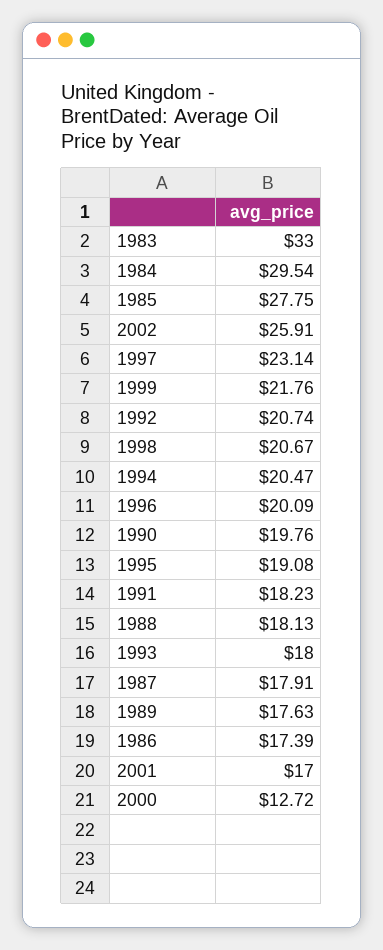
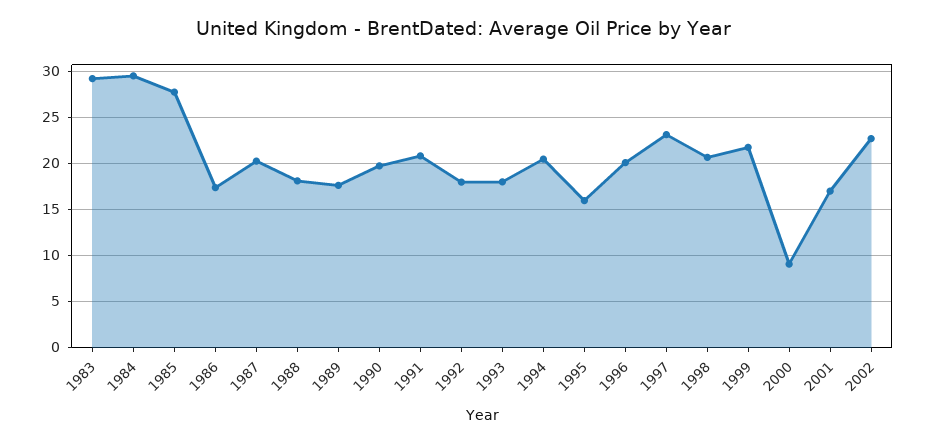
  {
-   "1983": 33,
+   "1983": 29,
    "1984": 29.54,
    "1985": 27.75,
-   "2002": 25.91,
+   "2002": 23,
    "1997": 23.14,
    "1999": 21.76,
-   "1992": 20.74,
+   "1992": 18,
    "1998": 20.67,
    "1994": 20.47,
    "1996": 20.09,
    "1990": 19.76,
-   "1995": 19.08,
+   "1995": 16,
-   "1991": 18.23,
+   "1991": 21,
    "1988": 18.13,
    "1993": 18,
-   "1987": 17.91,
+   "1987": 20,
    "1989": 17.63,
    "1986": 17.39,
    "2001": 17,
-   "2000": 12.72
+   "2000": 9
  }

